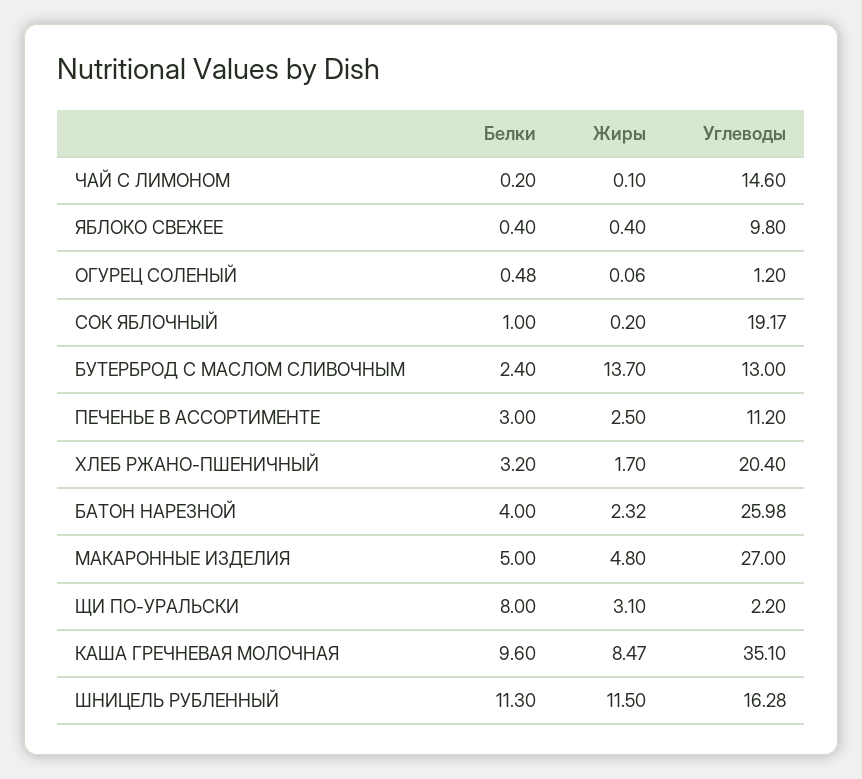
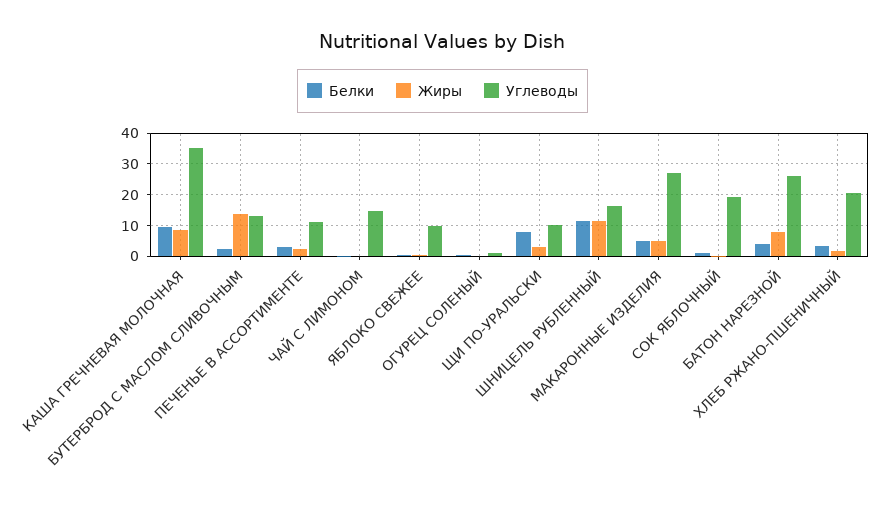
  {
    "Белки": {
      "ЧАЙ С ЛИМОНОМ": 0.2,
      "ЯБЛОКО СВЕЖЕЕ": 0.4,
      "ОГУРЕЦ СОЛЕНЫЙ": 0.48,
      "СОК ЯБЛОЧНЫЙ": 1,
      "БУТЕРБРОД С МАСЛОМ СЛИВОЧНЫМ": 2.4,
      "ПЕЧЕНЬЕ В АССОРТИМЕНТЕ": 3,
      "ХЛЕБ РЖАНО-ПШЕНИЧНЫЙ": 3.2,
      "БАТОН НАРЕЗНОЙ": 4,
      "МАКАРОННЫЕ ИЗДЕЛИЯ": 5,
      "ЩИ ПО-УРАЛЬСКИ": 8,
      "КАША ГРЕЧНЕВАЯ МОЛОЧНАЯ": 9.6,
      "ШНИЦЕЛЬ РУБЛЕННЫЙ": 11.3
    },
    "Жиры": {
      "ЧАЙ С ЛИМОНОМ": 0.1,
      "ЯБЛОКО СВЕЖЕЕ": 0.4,
      "ОГУРЕЦ СОЛЕНЫЙ": 0.06,
      "СОК ЯБЛОЧНЫЙ": 0.2,
      "БУТЕРБРОД С МАСЛОМ СЛИВОЧНЫМ": 13.7,
      "ПЕЧЕНЬЕ В АССОРТИМЕНТЕ": 2.5,
      "ХЛЕБ РЖАНО-ПШЕНИЧНЫЙ": 1.7,
-     "БАТОН НАРЕЗНОЙ": 2.32,
+     "БАТОН НАРЕЗНОЙ": 8,
      "МАКАРОННЫЕ ИЗДЕЛИЯ": 4.8,
      "ЩИ ПО-УРАЛЬСКИ": 3.1,
      "КАША ГРЕЧНЕВАЯ МОЛОЧНАЯ": 8.47,
      "ШНИЦЕЛЬ РУБЛЕННЫЙ": 11.5
    },
    "Углеводы": {
      "ЧАЙ С ЛИМОНОМ": 14.6,
      "ЯБЛОКО СВЕЖЕЕ": 9.8,
      "ОГУРЕЦ СОЛЕНЫЙ": 1.2,
      "СОК ЯБЛОЧНЫЙ": 19.17,
      "БУТЕРБРОД С МАСЛОМ СЛИВОЧНЫМ": 13,
      "ПЕЧЕНЬЕ В АССОРТИМЕНТЕ": 11.2,
      "ХЛЕБ РЖАНО-ПШЕНИЧНЫЙ": 20.4,
      "БАТОН НАРЕЗНОЙ": 25.98,
      "МАКАРОННЫЕ ИЗДЕЛИЯ": 27,
-     "ЩИ ПО-УРАЛЬСКИ": 2.2,
+     "ЩИ ПО-УРАЛЬСКИ": 10,
      "КАША ГРЕЧНЕВАЯ МОЛОЧНАЯ": 35.1,
      "ШНИЦЕЛЬ РУБЛЕННЫЙ": 16.28
    }
  }

